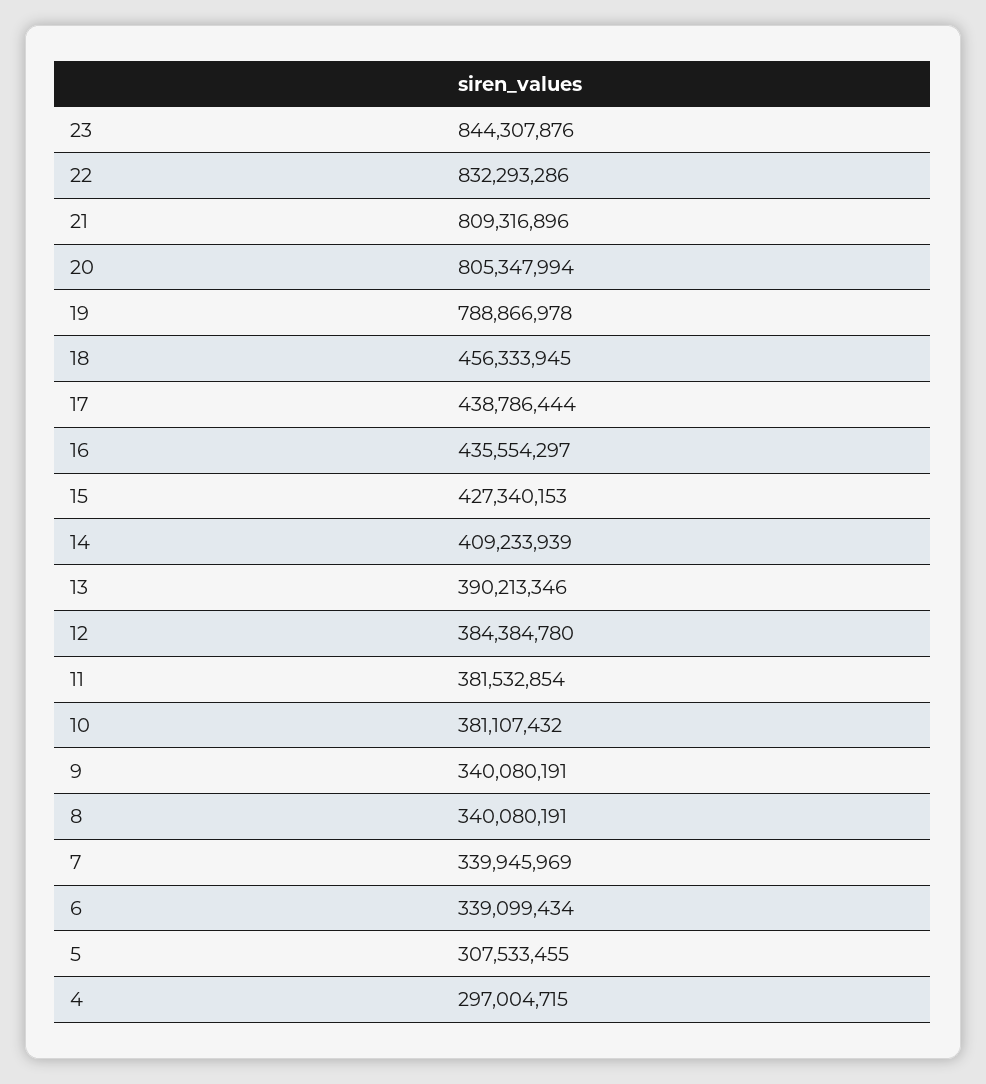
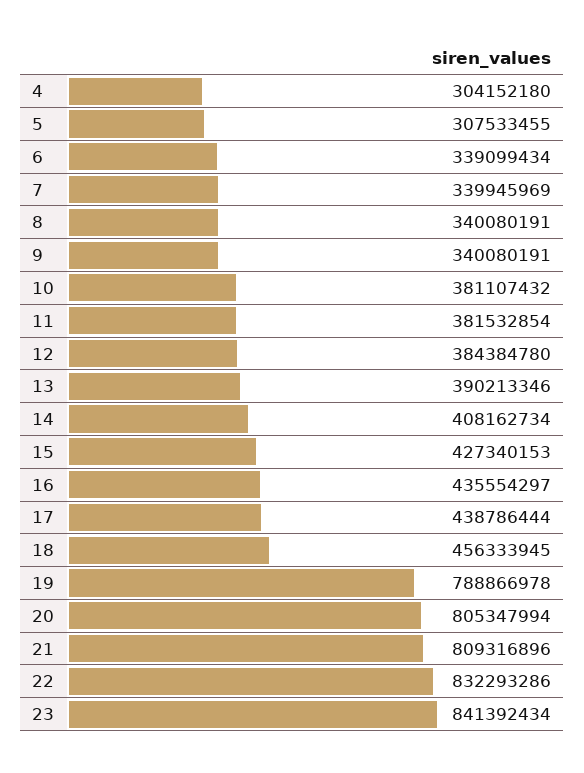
  {
-   "23": 844307876,
+   "23": 841392434,
    "22": 832293286,
    "21": 809316896,
    "20": 805347994,
    "19": 788866978,
    "18": 456333945,
    "17": 438786444,
    "16": 435554297,
    "15": 427340153,
-   "14": 409233939,
+   "14": 408162734,
    "13": 390213346,
    "12": 384384780,
    "11": 381532854,
    "10": 381107432,
    "9": 340080191,
    "8": 340080191,
    "7": 339945969,
    "6": 339099434,
    "5": 307533455,
-   "4": 297004715
+   "4": 304152180
  }

